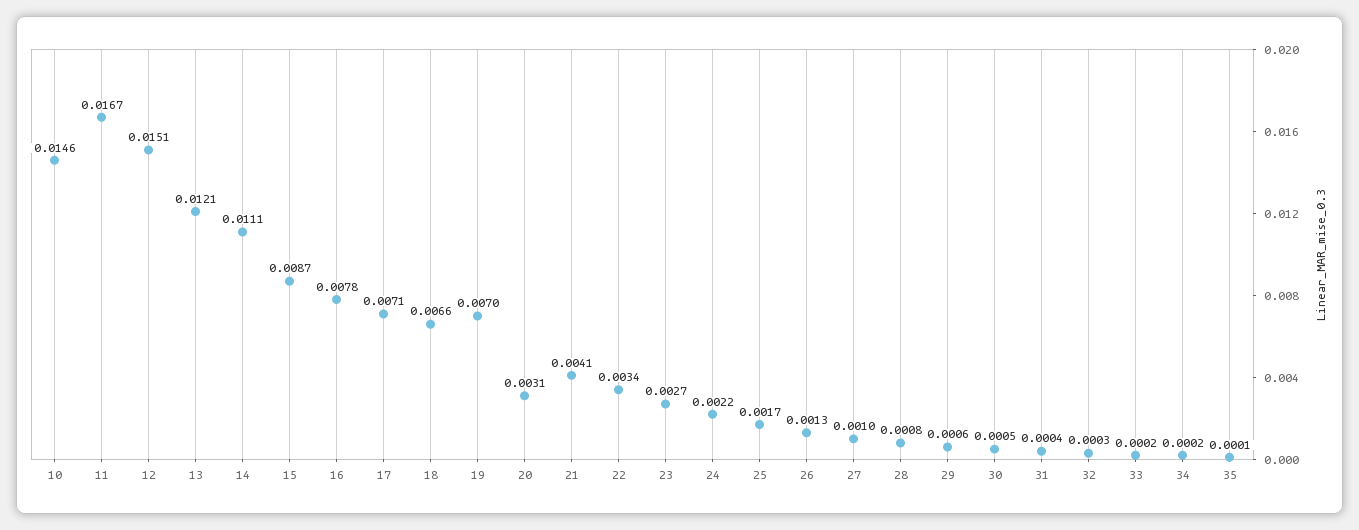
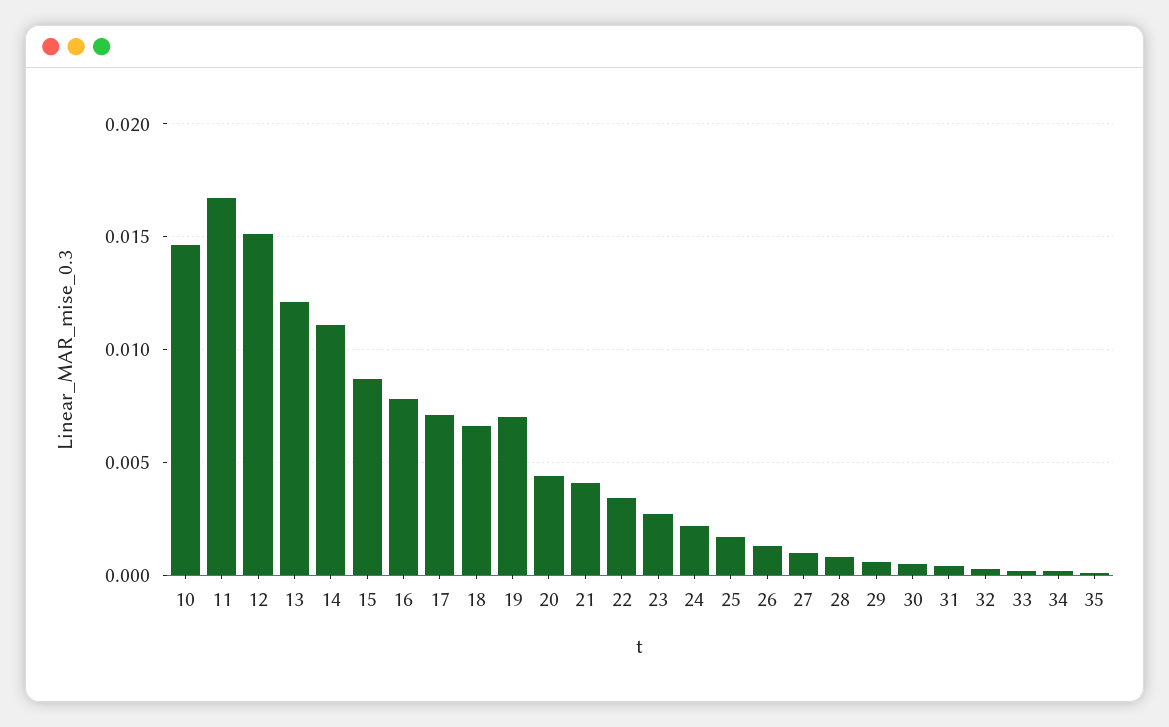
  {
    "10": 0.0146,
    "11": 0.0167,
    "12": 0.0151,
    "13": 0.0121,
    "14": 0.0111,
    "15": 0.0087,
    "16": 0.0078,
    "17": 0.0071,
    "18": 0.0066,
    "19": 0.007,
-   "20": 0.0031,
+   "20": 0.0045,
    "21": 0.0041,
    "22": 0.0034,
    "23": 0.0027,
    "24": 0.0022,
    "25": 0.0017,
    "26": 0.0013,
    "27": 0.001,
    "28": 0.0008,
    "29": 0.0006,
    "30": 0.0005,
    "31": 0.0004,
    "32": 0.0003,
    "33": 0.0002,
    "34": 0.0002,
    "35": 0.0001
  }

